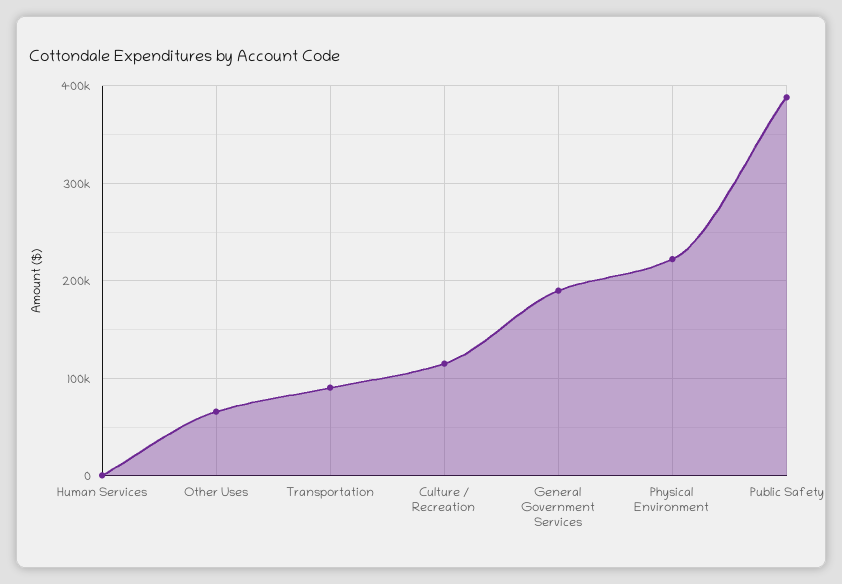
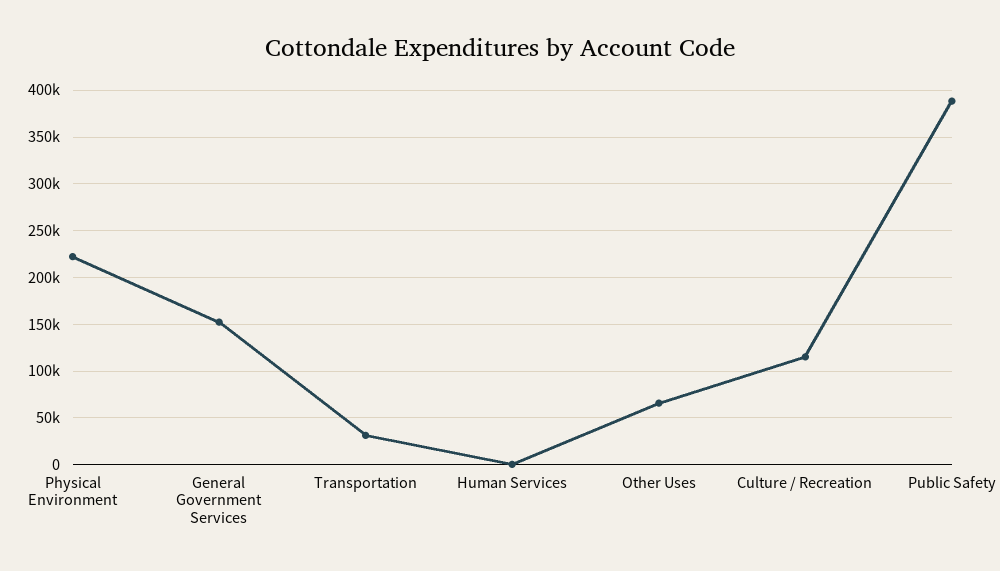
  {
    "Human Services": 0,
    "Other Uses": 70000,
-   "Transportation": 90000,
+   "Transportation": 30000,
    "Culture / Recreation": 120000,
-   "General Government Services": 190000,
+   "General Government Services": 150000,
    "Physical Environment": 220000,
    "Public Safety": 390000
  }

